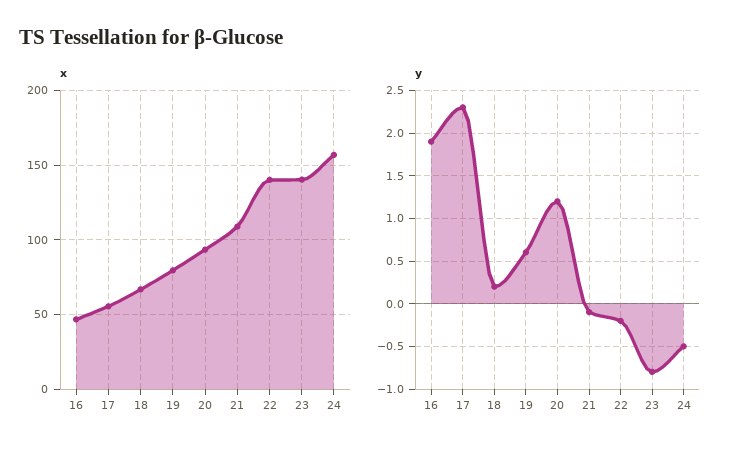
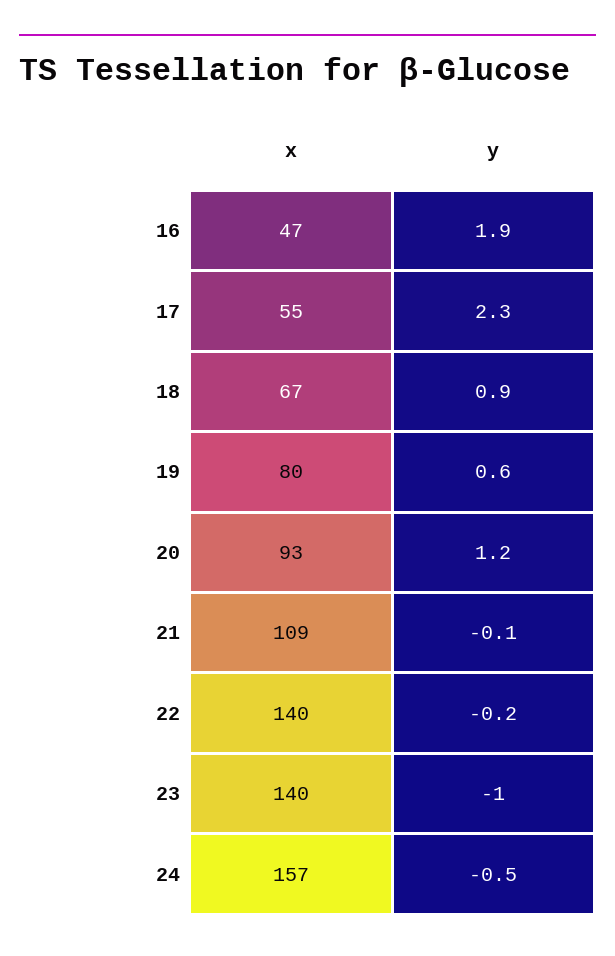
  {
    "x": {
      "16": 47,
      "17": 55,
      "18": 67,
      "19": 80,
      "20": 93,
      "21": 109,
      "22": 140,
      "23": 140,
      "24": 157
    },
    "y": {
      "16": 1.9,
      "17": 2.3,
-     "18": 0.2,
+     "18": 0.9,
      "19": 0.6,
      "20": 1.2,
      "21": -0.1,
      "22": -0.2,
-     "23": -0.8,
+     "23": -1,
      "24": -0.5
    }
  }

